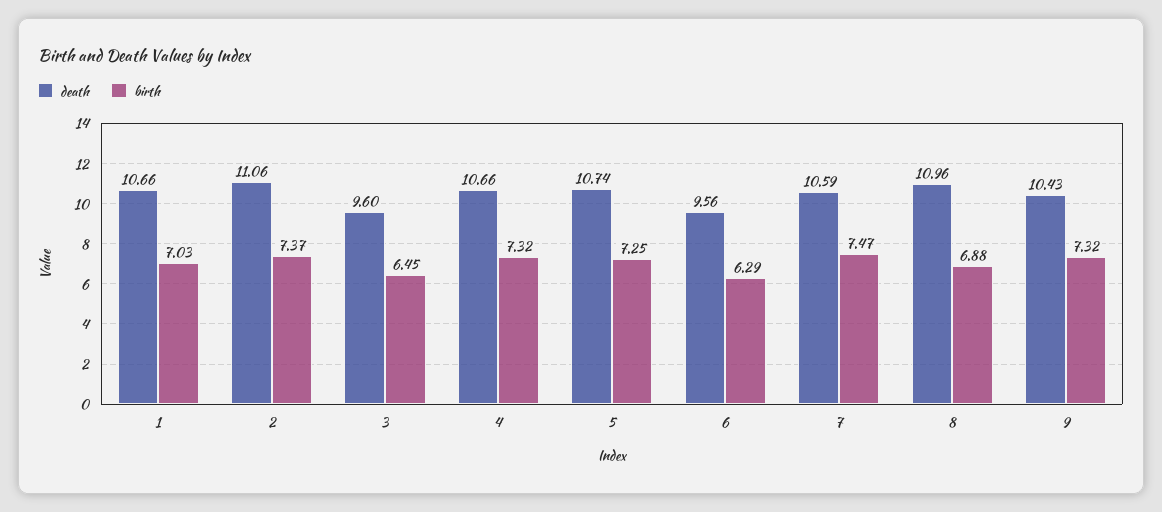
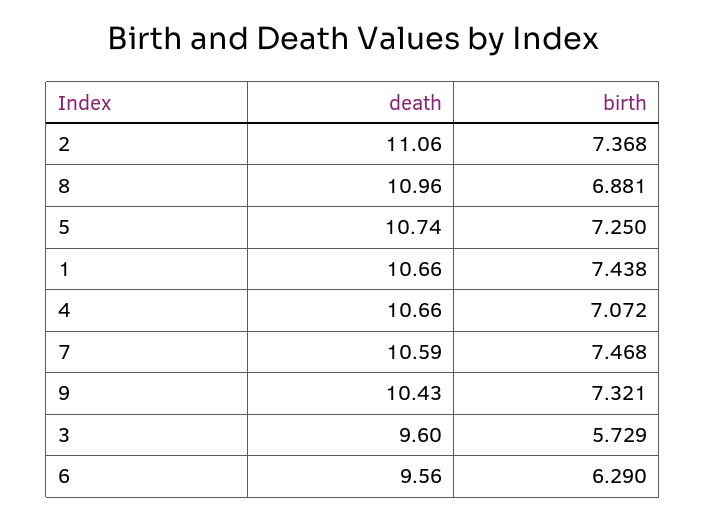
  {
    "death": {
      "1": 10.66,
      "2": 11.06,
      "3": 9.6,
      "4": 10.66,
      "5": 10.74,
      "6": 9.56,
      "7": 10.59,
      "8": 10.96,
      "9": 10.43
    },
    "birth": {
-     "1": 7.03,
+     "1": 7.438,
      "2": 7.368,
-     "3": 6.45,
+     "3": 5.729,
-     "4": 7.32,
+     "4": 7.072,
      "5": 7.25,
      "6": 6.29,
      "7": 7.468,
      "8": 6.881,
      "9": 7.321
    }
  }

